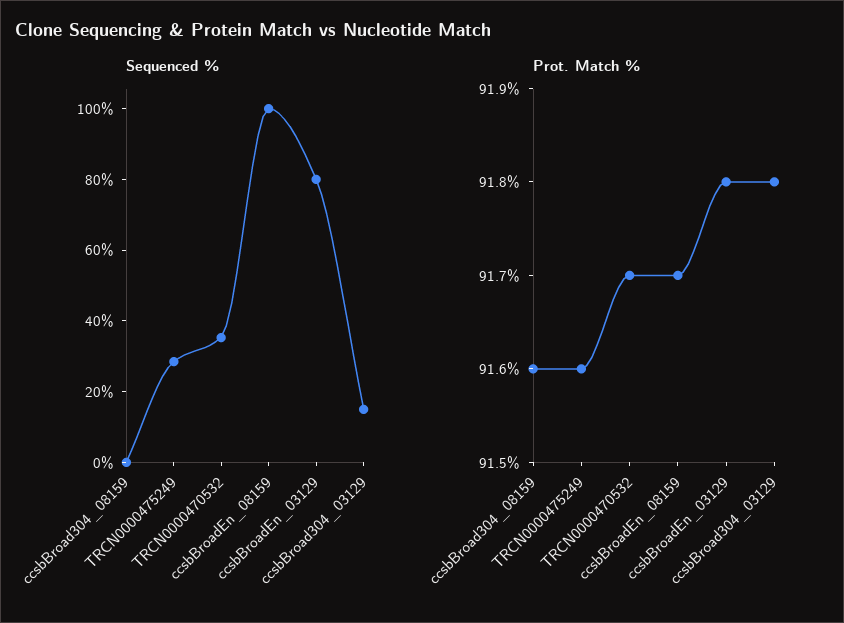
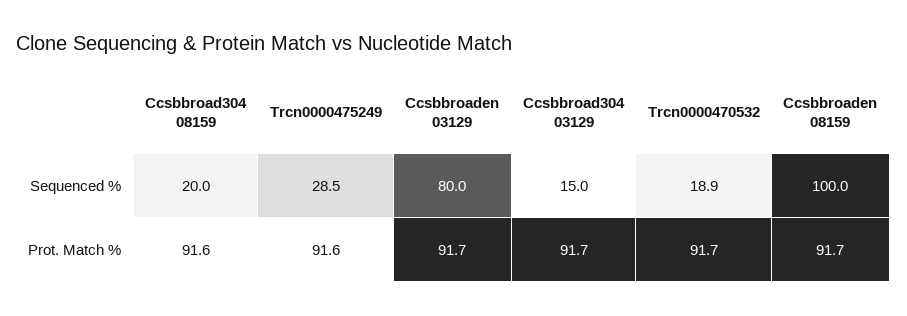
  {
    "Sequenced %": {
-     "ccsbBroad304_08159": 0,
+     "ccsbBroad304_08159": 20,
      "TRCN0000475249": 28.5,
-     "TRCN0000470532": 35,
+     "TRCN0000470532": 18.9,
      "ccsbBroadEn_08159": 100,
      "ccsbBroadEn_03129": 80,
      "ccsbBroad304_03129": 15
    },
    "Prot. Match %": {
      "ccsbBroad304_08159": 91.6,
      "TRCN0000475249": 91.6,
      "TRCN0000470532": 91.7,
      "ccsbBroadEn_08159": 91.7,
-     "ccsbBroadEn_03129": 91.8,
+     "ccsbBroadEn_03129": 91.7,
-     "ccsbBroad304_03129": 91.8
+     "ccsbBroad304_03129": 91.7
    }
  }

